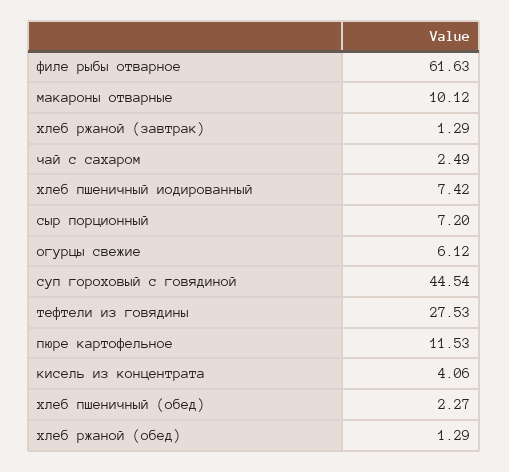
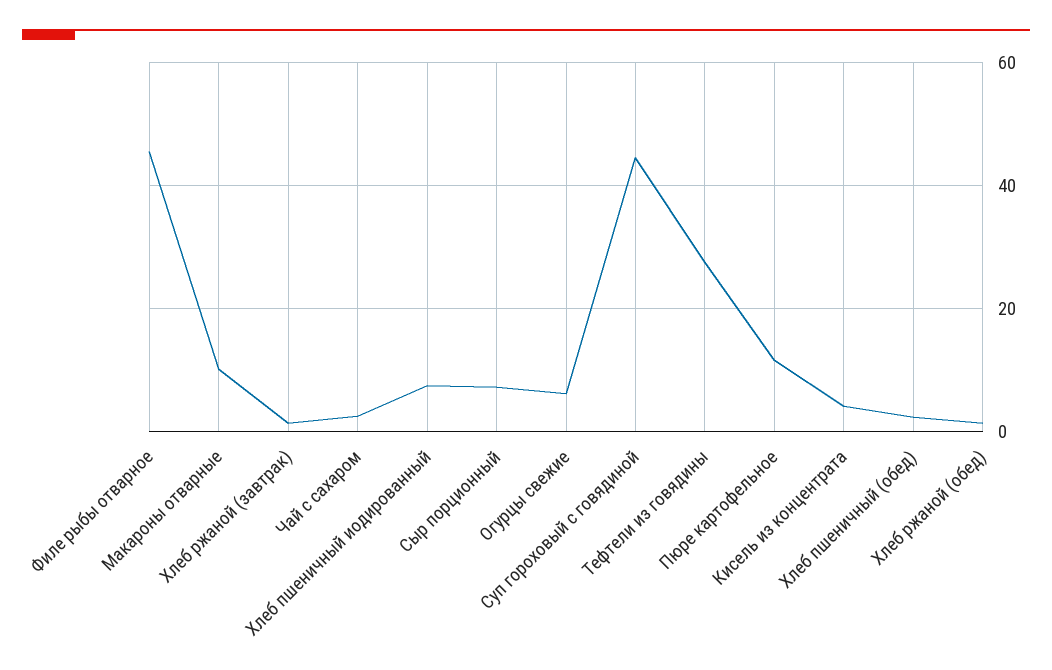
  {
-   "филе рыбы отварное": 61.63,
+   "филе рыбы отварное": 46,
    "макароны отварные": 10.12,
    "хлеб ржаной (завтрак)": 1.29,
    "чай с сахаром": 2.49,
    "хлеб пшеничный иодированный": 7.42,
    "сыр порционный": 7.2,
    "огурцы свежие": 6.12,
    "суп гороховый с говядиной": 44.54,
    "тефтели из говядины": 27.53,
    "пюре картофельное": 11.53,
    "кисель из концентрата": 4.06,
    "хлеб пшеничный (обед)": 2.27,
    "хлеб ржаной (обед)": 1.29
  }

